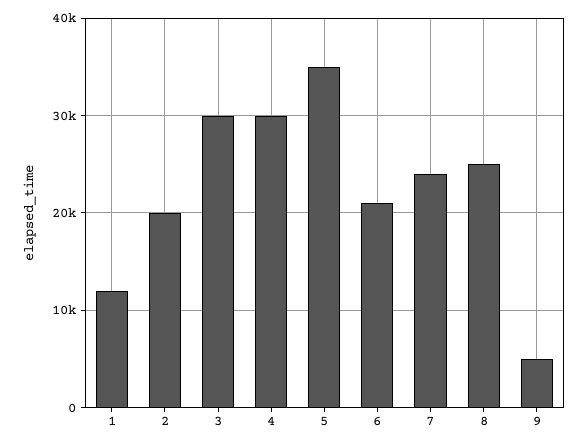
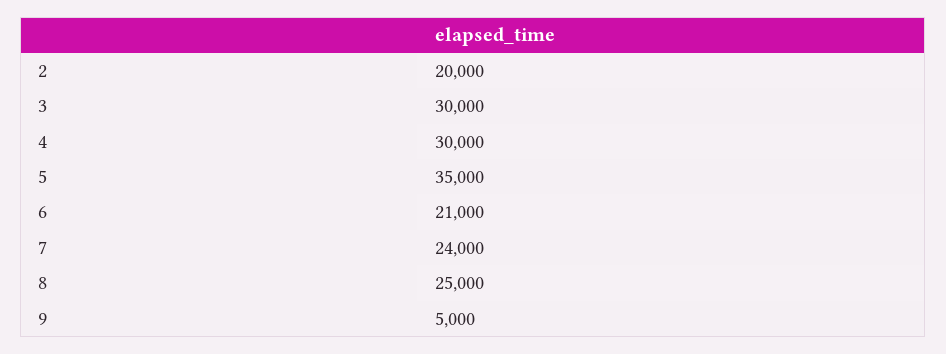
  {
-   "1": 12000,
    "2": 20000,
    "3": 30000,
    "4": 30000,
    "5": 35000,
    "6": 21000,
    "7": 24000,
    "8": 25000,
    "9": 5000
  }

